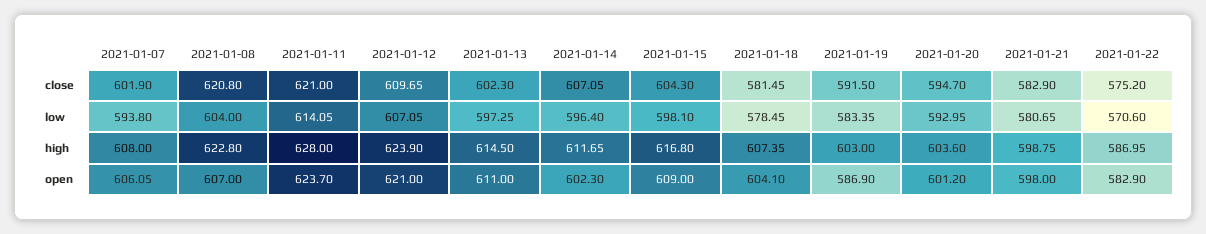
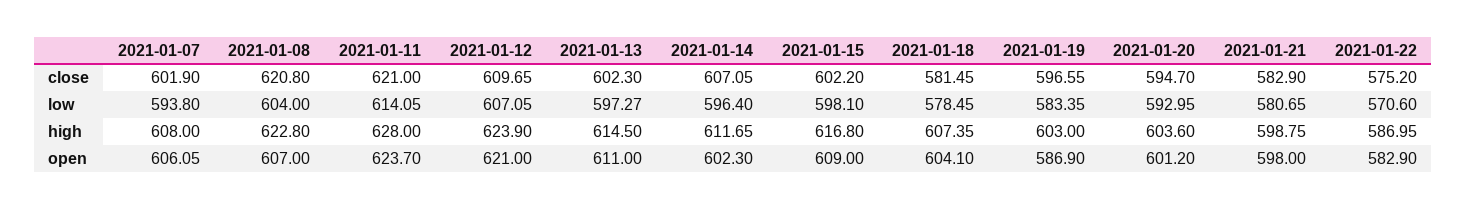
  {
    "2021-01-07": {
      "close": 601.9,
      "low": 593.8,
      "high": 608,
      "open": 606.05
    },
    "2021-01-08": {
      "close": 620.8,
      "low": 604,
      "high": 622.8,
      "open": 607
    },
    "2021-01-11": {
      "close": 621,
      "low": 614.05,
      "high": 628,
      "open": 623.7
    },
    "2021-01-12": {
      "close": 609.65,
      "low": 607.05,
      "high": 623.9,
      "open": 621
    },
    "2021-01-13": {
      "close": 602.3,
-     "low": 597.25,
+     "low": 597.27,
      "high": 614.5,
      "open": 611
    },
    "2021-01-14": {
      "close": 607.05,
      "low": 596.4,
      "high": 611.65,
      "open": 602.3
    },
    "2021-01-15": {
-     "close": 604.3,
+     "close": 602.2,
      "low": 598.1,
      "high": 616.8,
      "open": 609
    },
    "2021-01-18": {
      "close": 581.45,
      "low": 578.45,
      "high": 607.35,
      "open": 604.1
    },
    "2021-01-19": {
-     "close": 591.5,
+     "close": 596.55,
      "low": 583.35,
      "high": 603,
      "open": 586.9
    },
    "2021-01-20": {
      "close": 594.7,
      "low": 592.95,
      "high": 603.6,
      "open": 601.2
    },
    "2021-01-21": {
      "close": 582.9,
      "low": 580.65,
      "high": 598.75,
      "open": 598
    },
    "2021-01-22": {
      "close": 575.2,
      "low": 570.6,
      "high": 586.95,
      "open": 582.9
    }
  }

